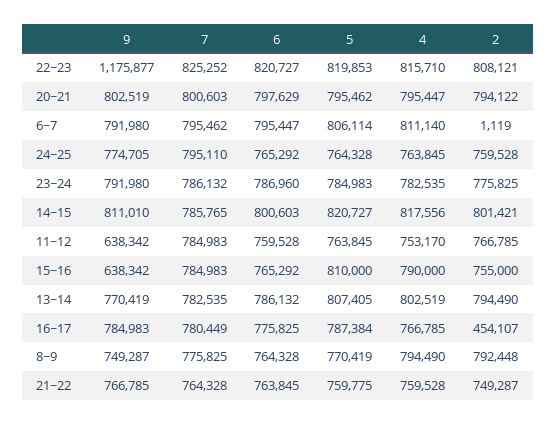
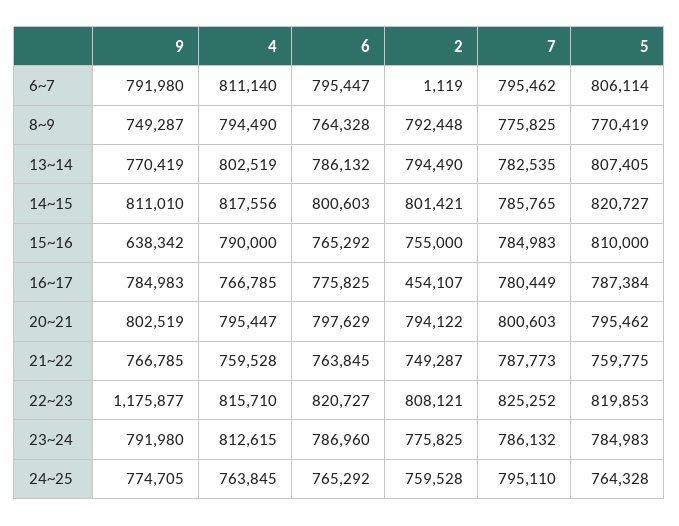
  {
    "9": {
      "22~23": 1175877,
      "20~21": 802519,
      "6~7": 791980,
      "24~25": 774705,
      "23~24": 791980,
      "14~15": 811010,
-     "11~12": 638342,
      "15~16": 638342,
      "13~14": 770419,
      "16~17": 784983,
      "8~9": 749287,
      "21~22": 766785
    },
    "7": {
      "22~23": 825252,
      "20~21": 800603,
      "6~7": 795462,
      "24~25": 795110,
      "23~24": 786132,
      "14~15": 785765,
-     "11~12": 784983,
      "15~16": 784983,
      "13~14": 782535,
      "16~17": 780449,
      "8~9": 775825,
-     "21~22": 764328
+     "21~22": 787773
    },
    "6": {
      "22~23": 820727,
      "20~21": 797629,
      "6~7": 795447,
      "24~25": 765292,
      "23~24": 786960,
      "14~15": 800603,
-     "11~12": 759528,
      "15~16": 765292,
      "13~14": 786132,
      "16~17": 775825,
      "8~9": 764328,
      "21~22": 763845
    },
    "5": {
      "22~23": 819853,
      "20~21": 795462,
      "6~7": 806114,
      "24~25": 764328,
      "23~24": 784983,
      "14~15": 820727,
-     "11~12": 763845,
      "15~16": 810000,
      "13~14": 807405,
      "16~17": 787384,
      "8~9": 770419,
      "21~22": 759775
    },
    "4": {
      "22~23": 815710,
      "20~21": 795447,
      "6~7": 811140,
      "24~25": 763845,
-     "23~24": 782535,
+     "23~24": 812615,
      "14~15": 817556,
-     "11~12": 753170,
      "15~16": 790000,
      "13~14": 802519,
      "16~17": 766785,
      "8~9": 794490,
      "21~22": 759528
    },
    "2": {
      "22~23": 808121,
      "20~21": 794122,
      "6~7": 1119,
      "24~25": 759528,
      "23~24": 775825,
      "14~15": 801421,
-     "11~12": 766785,
      "15~16": 755000,
      "13~14": 794490,
      "16~17": 454107,
      "8~9": 792448,
      "21~22": 749287
    }
  }

